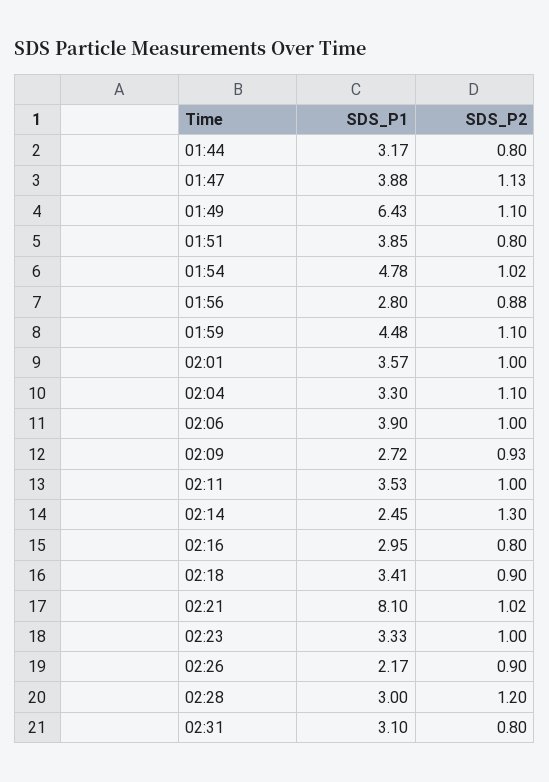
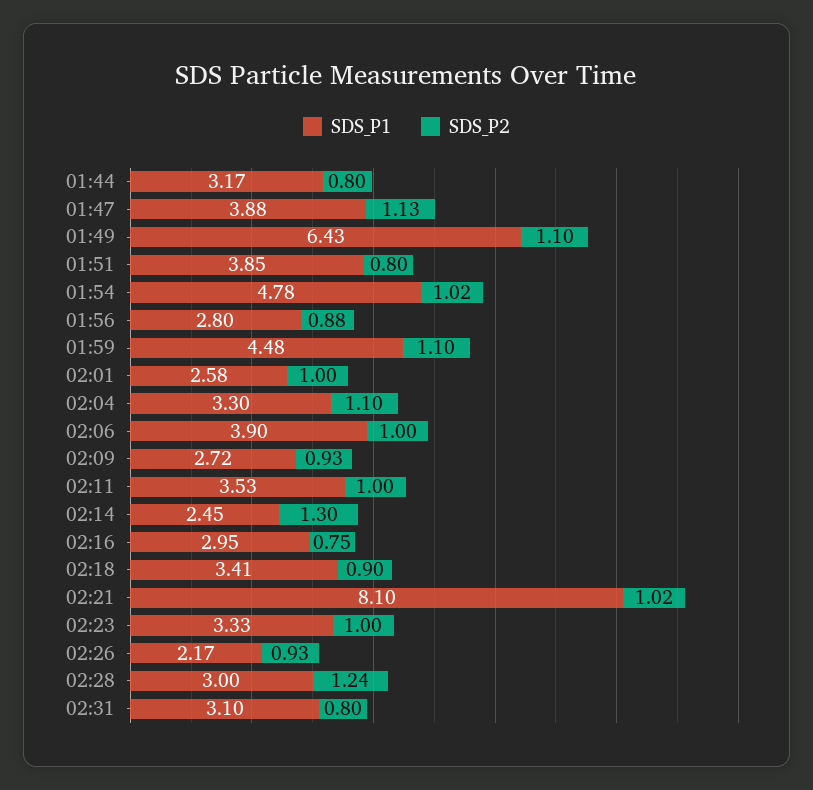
  {
    "SDS_P1": {
      "01:44": 3.17,
      "01:47": 3.88,
      "01:49": 6.43,
      "01:51": 3.85,
      "01:54": 4.78,
      "01:56": 2.8,
      "01:59": 4.48,
-     "02:01": 3.57,
+     "02:01": 2.58,
      "02:04": 3.3,
      "02:06": 3.9,
      "02:09": 2.72,
      "02:11": 3.53,
      "02:14": 2.45,
      "02:16": 2.95,
      "02:18": 3.41,
      "02:21": 8.1,
      "02:23": 3.33,
      "02:26": 2.17,
      "02:28": 3,
      "02:31": 3.1
    },
    "SDS_P2": {
      "01:44": 0.8,
      "01:47": 1.13,
      "01:49": 1.1,
      "01:51": 0.8,
      "01:54": 1.02,
      "01:56": 0.88,
      "01:59": 1.1,
      "02:01": 1,
      "02:04": 1.1,
      "02:06": 1,
      "02:09": 0.93,
      "02:11": 1,
      "02:14": 1.3,
-     "02:16": 0.8,
+     "02:16": 0.75,
      "02:18": 0.9,
      "02:21": 1.02,
      "02:23": 1,
-     "02:26": 0.9,
+     "02:26": 0.93,
-     "02:28": 1.2,
+     "02:28": 1.24,
      "02:31": 0.8
    }
  }

